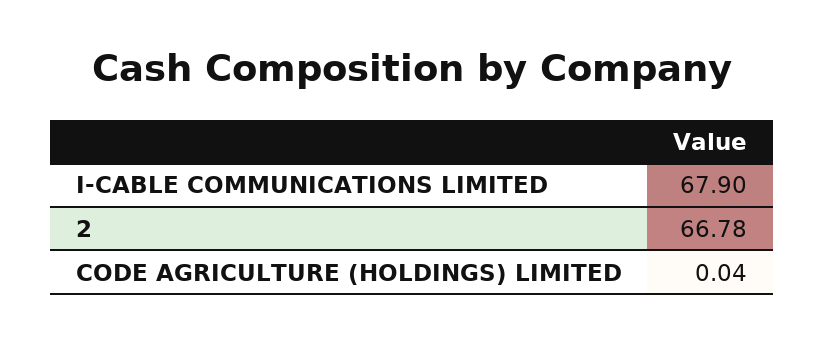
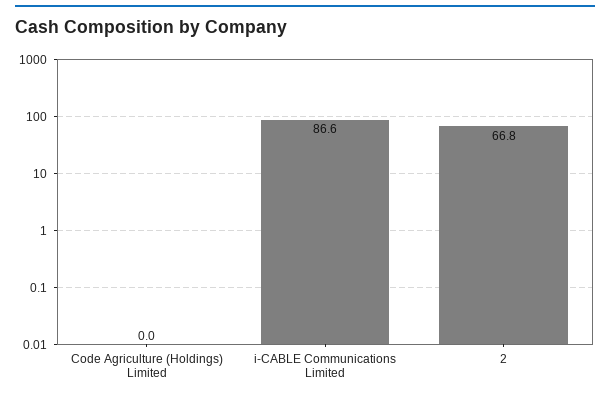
  {
-   "I-CABLE COMMUNICATIONS LIMITED": 67.9,
+   "I-CABLE COMMUNICATIONS LIMITED": 86.6,
    "2": 66.78,
    "CODE AGRICULTURE (HOLDINGS) LIMITED": 0.04
  }

